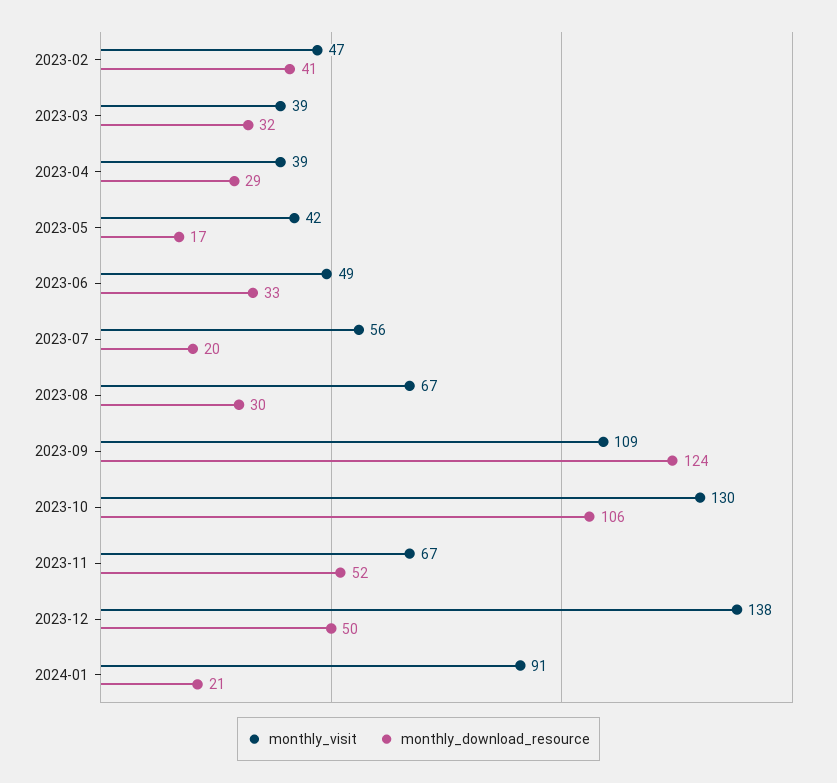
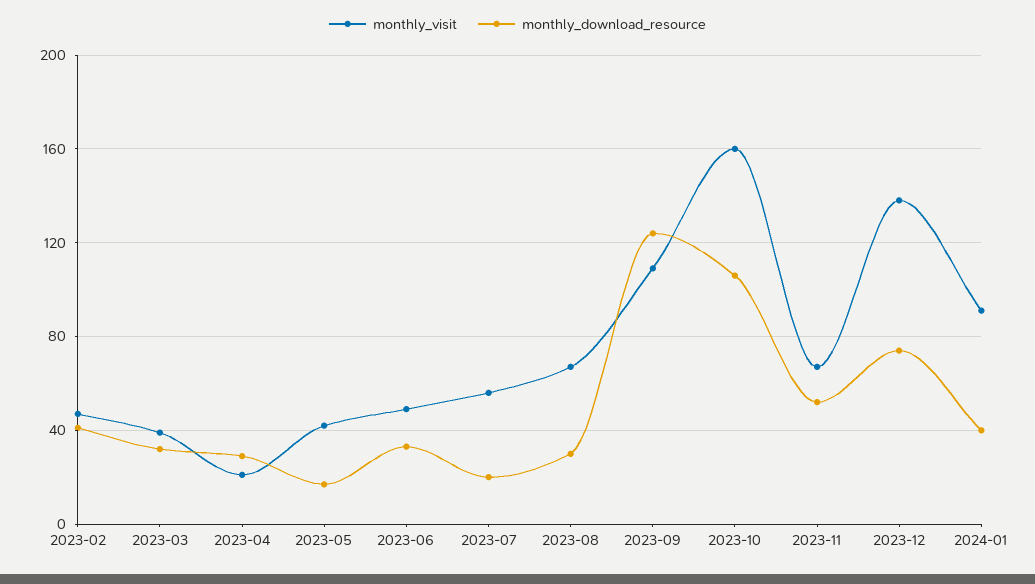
  {
    "monthly_visit": {
      "2023-02": 47,
      "2023-03": 39,
-     "2023-04": 39,
+     "2023-04": 20,
      "2023-05": 42,
      "2023-06": 49,
      "2023-07": 56,
      "2023-08": 67,
      "2023-09": 109,
-     "2023-10": 130,
+     "2023-10": 160,
      "2023-11": 67,
      "2023-12": 138,
      "2024-01": 91
    },
    "monthly_download_resource": {
      "2023-02": 41,
      "2023-03": 32,
      "2023-04": 29,
      "2023-05": 17,
      "2023-06": 33,
      "2023-07": 20,
      "2023-08": 30,
      "2023-09": 124,
      "2023-10": 106,
      "2023-11": 52,
-     "2023-12": 50,
+     "2023-12": 75,
-     "2024-01": 21
+     "2024-01": 40
    }
  }

